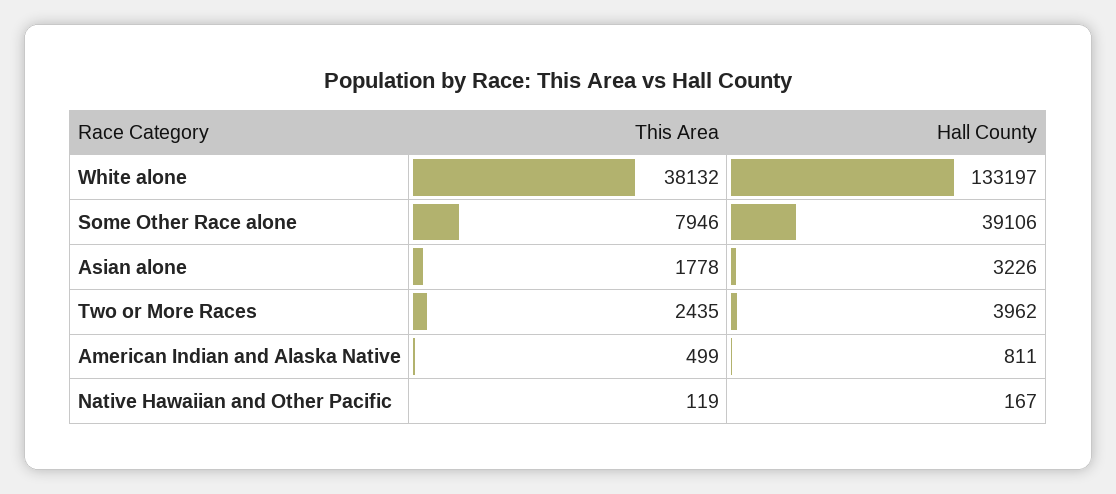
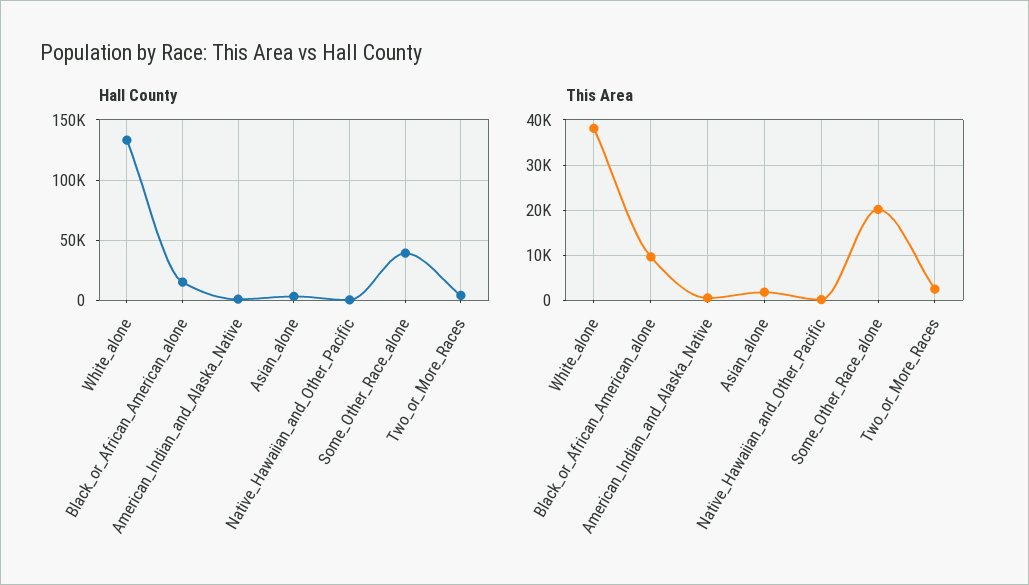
  {
    "This Area": {
      "White alone": 38132,
-     "Some Other Race alone": 7946,
+     "Some Other Race alone": 20000,
      "Asian alone": 1778,
      "Two or More Races": 2435,
      "American Indian and Alaska Native": 499,
-     "Native Hawaiian and Other Pacific": 119
+     "Native Hawaiian and Other Pacific": 119,
+     "Black_or_African_American_alone": 10000
    },
    "Hall County": {
      "White alone": 133197,
      "Some Other Race alone": 39106,
      "Asian alone": 3226,
      "Two or More Races": 3962,
      "American Indian and Alaska Native": 811,
-     "Native Hawaiian and Other Pacific": 167
+     "Native Hawaiian and Other Pacific": 167,
+     "Black_or_African_American_alone": 15000
    }
  }

